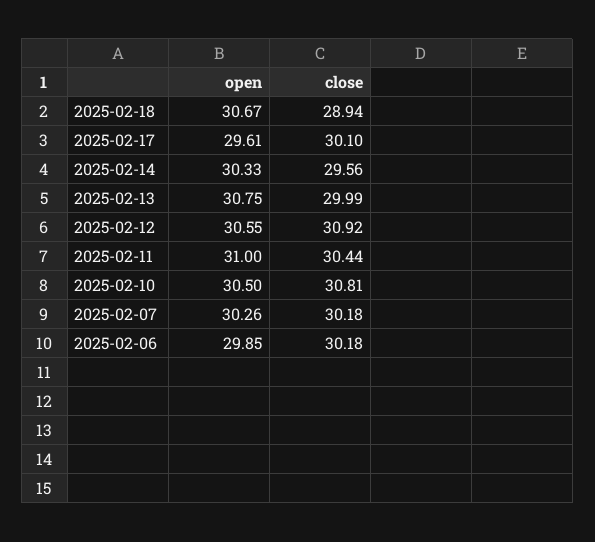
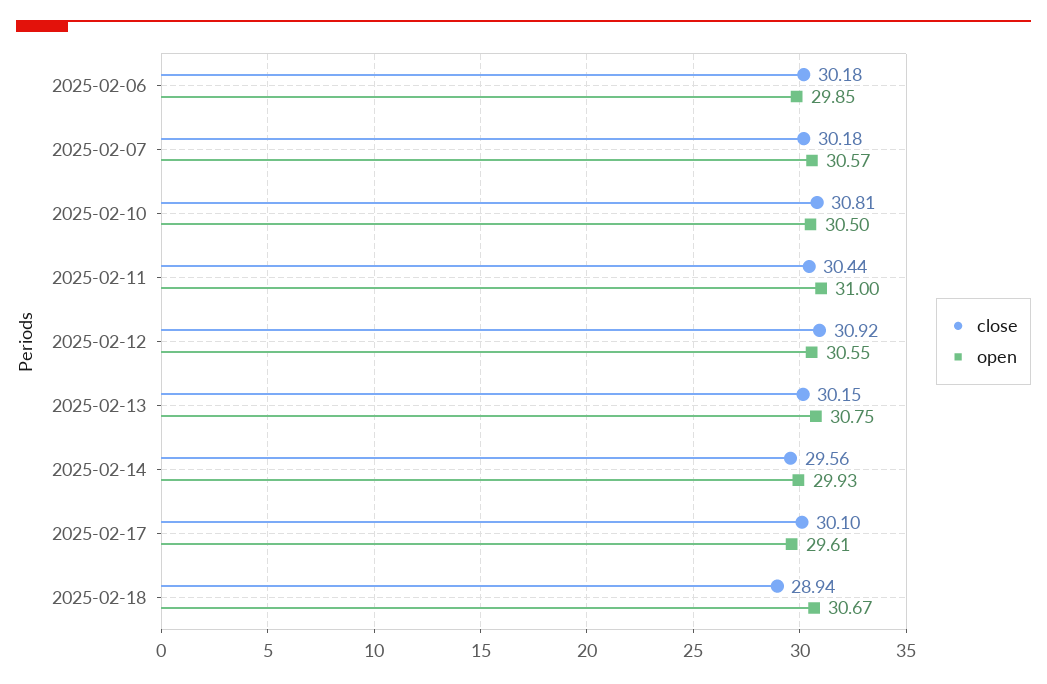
  {
    "open": {
      "2025-02-18": 30.67,
      "2025-02-17": 29.61,
-     "2025-02-14": 30.33,
+     "2025-02-14": 29.93,
      "2025-02-13": 30.75,
      "2025-02-12": 30.55,
      "2025-02-11": 31,
      "2025-02-10": 30.5,
-     "2025-02-07": 30.26,
+     "2025-02-07": 30.57,
      "2025-02-06": 29.85
    },
    "close": {
      "2025-02-18": 28.94,
      "2025-02-17": 30.1,
      "2025-02-14": 29.56,
-     "2025-02-13": 29.99,
+     "2025-02-13": 30.15,
      "2025-02-12": 30.92,
      "2025-02-11": 30.44,
      "2025-02-10": 30.81,
      "2025-02-07": 30.18,
      "2025-02-06": 30.18
    }
  }

